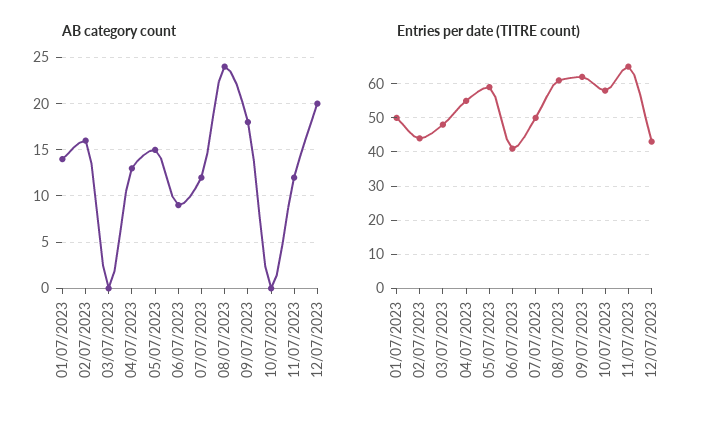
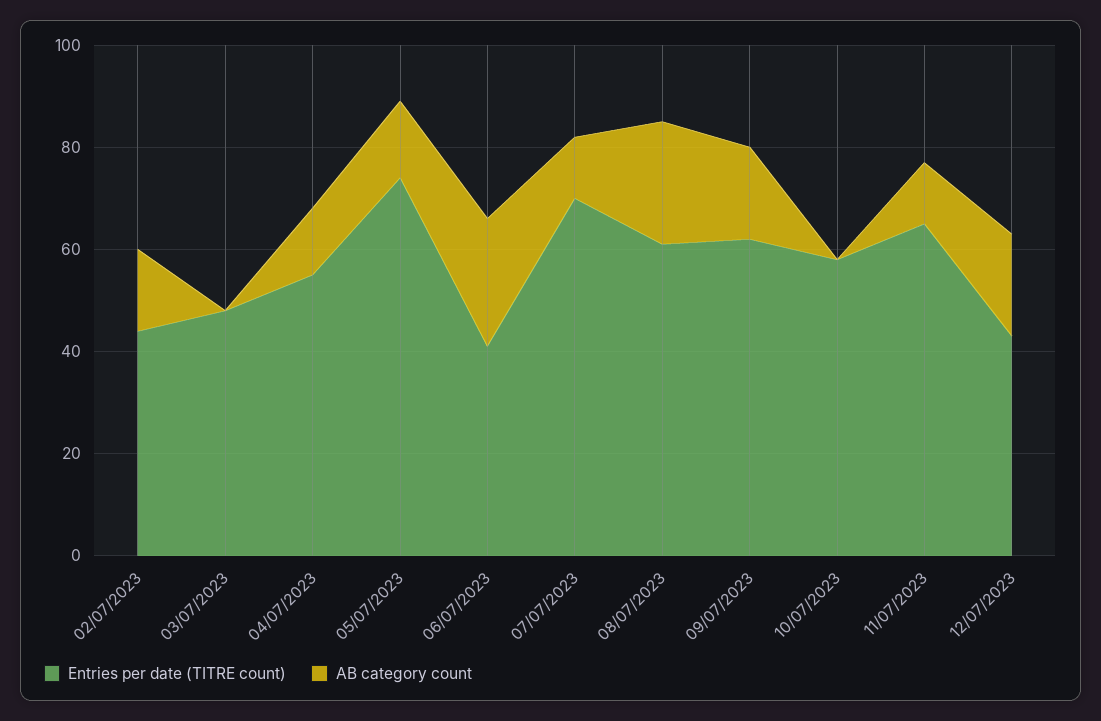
  {
    "AB category count": {
-     "01/07/2023": 14,
      "02/07/2023": 16,
      "03/07/2023": 0,
      "04/07/2023": 13,
      "05/07/2023": 15,
-     "06/07/2023": 9,
+     "06/07/2023": 25,
      "07/07/2023": 12,
      "08/07/2023": 24,
      "09/07/2023": 18,
      "10/07/2023": 0,
      "11/07/2023": 12,
      "12/07/2023": 20
    },
    "Entries per date (TITRE count)": {
-     "01/07/2023": 50,
      "02/07/2023": 45,
      "03/07/2023": 50,
      "04/07/2023": 55,
-     "05/07/2023": 60,
+     "05/07/2023": 75,
      "06/07/2023": 40,
-     "07/07/2023": 50,
+     "07/07/2023": 70,
      "08/07/2023": 60,
      "09/07/2023": 60,
      "10/07/2023": 60,
      "11/07/2023": 65,
      "12/07/2023": 45
    }
  }

